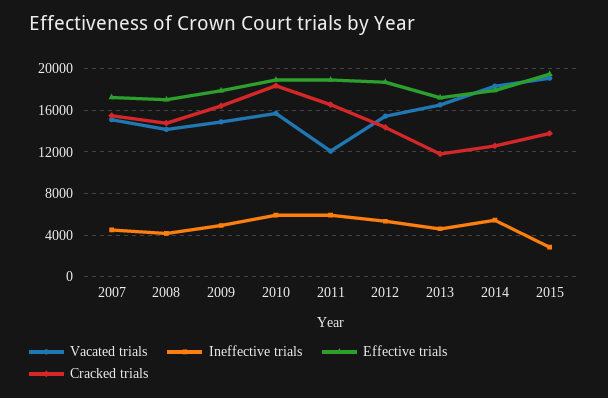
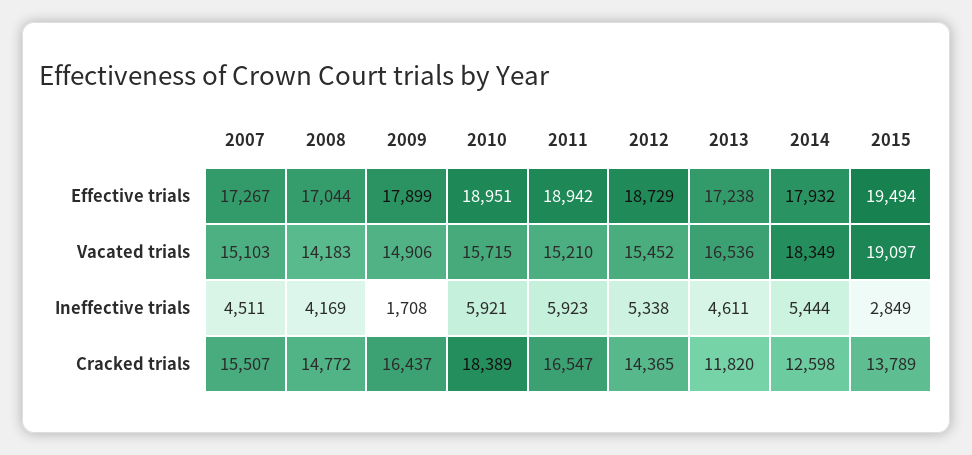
  {
    "Vacated trials": {
      "2007": 15103,
      "2008": 14183,
      "2009": 14906,
      "2010": 15715,
-     "2011": 12000,
+     "2011": 15210,
      "2012": 15452,
      "2013": 16536,
      "2014": 18349,
      "2015": 19097
    },
    "Ineffective trials": {
      "2007": 4511,
      "2008": 4169,
-     "2009": 5000,
+     "2009": 1708,
      "2010": 5921,
      "2011": 5923,
      "2012": 5338,
      "2013": 4611,
      "2014": 5444,
      "2015": 2849
    },
    "Effective trials": {
      "2007": 17267,
      "2008": 17044,
      "2009": 17899,
      "2010": 18951,
      "2011": 18942,
      "2012": 18729,
      "2013": 17238,
      "2014": 17932,
      "2015": 19494
    },
    "Cracked trials": {
      "2007": 15507,
      "2008": 14772,
      "2009": 16437,
      "2010": 18389,
      "2011": 16547,
      "2012": 14365,
      "2013": 11820,
      "2014": 12598,
      "2015": 13789
    }
  }

